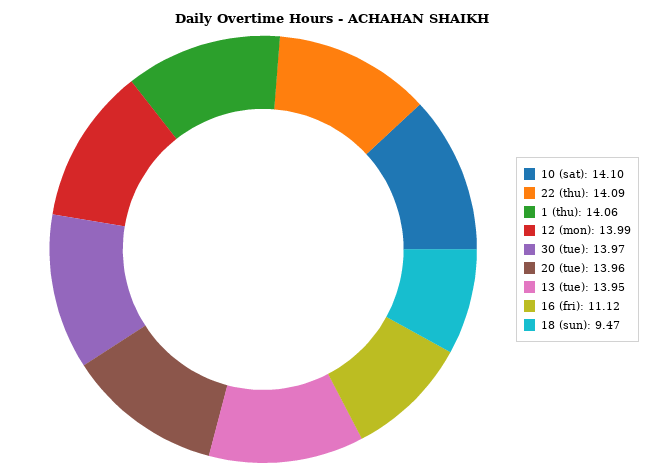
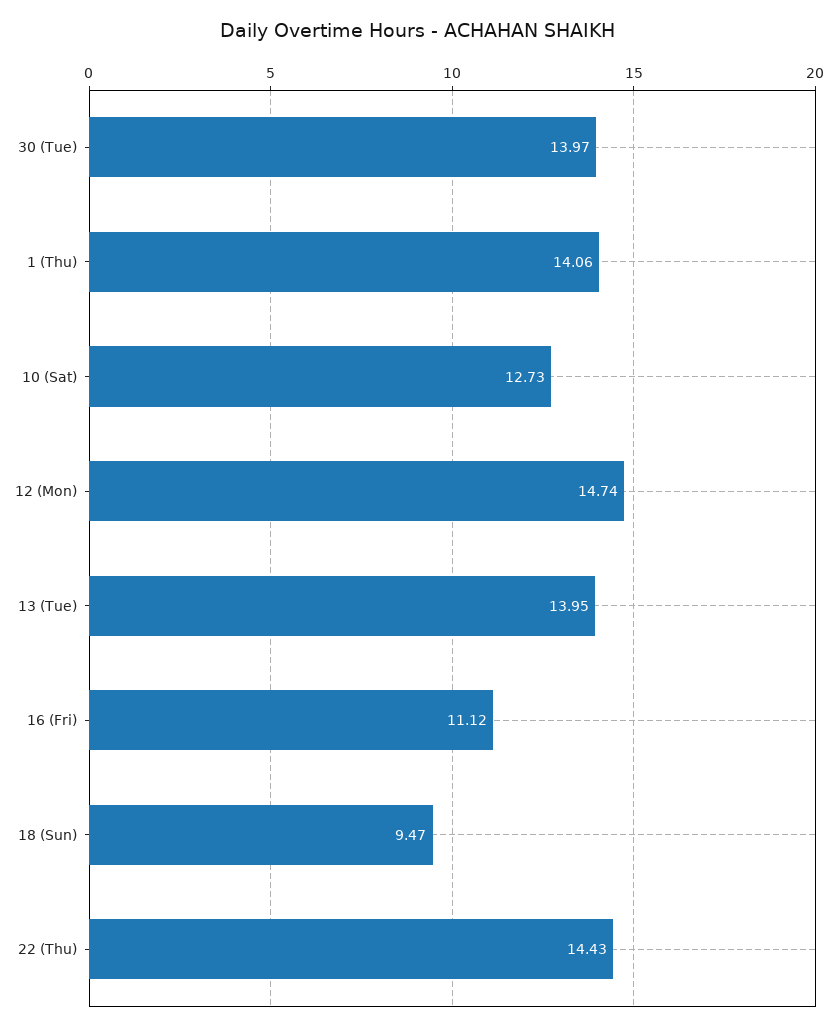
  {
-   "10 (sat)": 14.1,
+   "10 (sat)": 12.73,
-   "22 (thu)": 14.09,
+   "22 (thu)": 14.43,
    "1 (thu)": 14.06,
-   "12 (mon)": 13.99,
+   "12 (mon)": 14.74,
    "30 (tue)": 13.97,
-   "20 (tue)": 13.96,
    "13 (tue)": 13.95,
    "16 (fri)": 11.12,
    "18 (sun)": 9.47
  }

